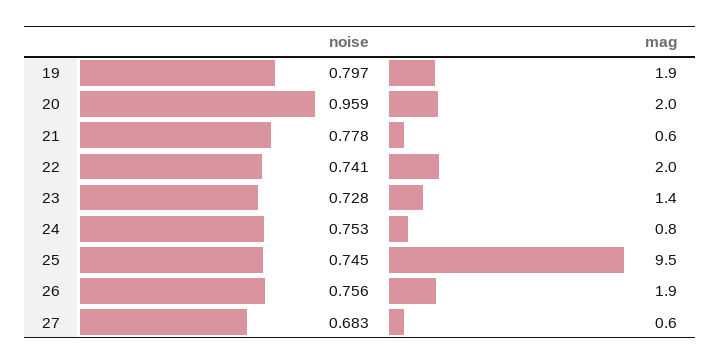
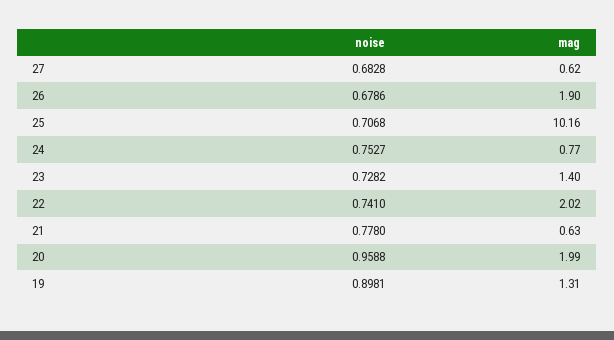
  {
    "noise": {
-     "19": 0.797,
+     "19": 0.8981,
      "20": 0.9588,
      "21": 0.778,
      "22": 0.741,
      "23": 0.7282,
      "24": 0.7527,
-     "25": 0.745,
+     "25": 0.7068,
-     "26": 0.756,
+     "26": 0.6786,
      "27": 0.6828
    },
    "mag": {
-     "19": 1.9,
+     "19": 1.31,
      "20": 1.99,
      "21": 0.63,
      "22": 2.02,
      "23": 1.4,
      "24": 0.77,
-     "25": 9.5,
+     "25": 10.16,
      "26": 1.9,
      "27": 0.62
    }
  }

